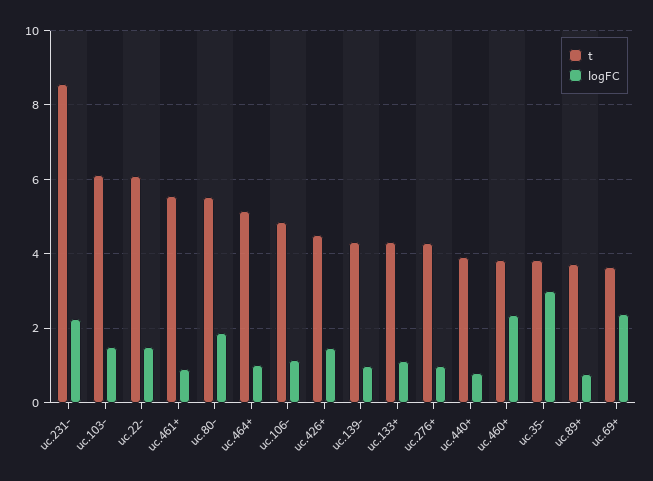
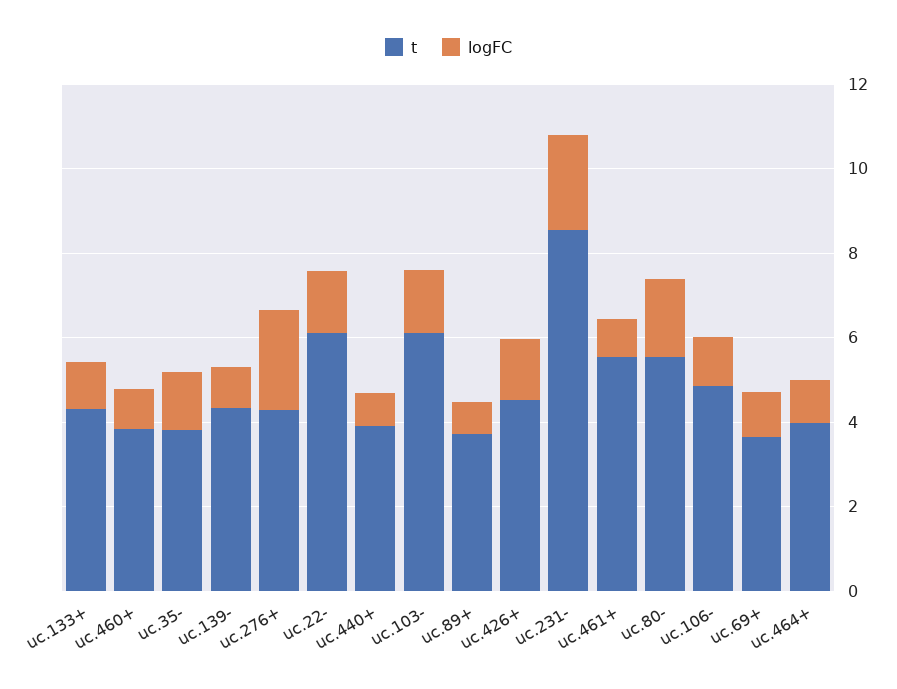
  {
    "t": {
      "uc.231-": 8.6,
      "uc.103-": 6.2,
      "uc.22-": 6,
      "uc.461+": 5.6,
      "uc.80-": 5.6,
-     "uc.464+": 5.2,
+     "uc.464+": 4,
      "uc.106-": 4.8,
      "uc.426+": 4.6,
      "uc.139-": 4.4,
      "uc.133+": 4.4,
      "uc.276+": 4.2,
      "uc.440+": 4,
      "uc.460+": 3.8,
      "uc.35-": 3.8,
      "uc.89+": 3.8,
      "uc.69+": 3.6
    },
    "logFC": {
      "uc.231-": 2.2,
      "uc.103-": 1.4,
      "uc.22-": 1.4,
      "uc.461+": 0.8,
      "uc.80-": 1.8,
      "uc.464+": 1,
      "uc.106-": 1.2,
      "uc.426+": 1.4,
      "uc.139-": 1,
      "uc.133+": 1.2,
-     "uc.276+": 1,
+     "uc.276+": 2.5,
      "uc.440+": 0.8,
-     "uc.460+": 2.4,
+     "uc.460+": 1,
-     "uc.35-": 3,
+     "uc.35-": 1.5,
      "uc.89+": 0.8,
-     "uc.69+": 2.4
+     "uc.69+": 1
    }
  }

